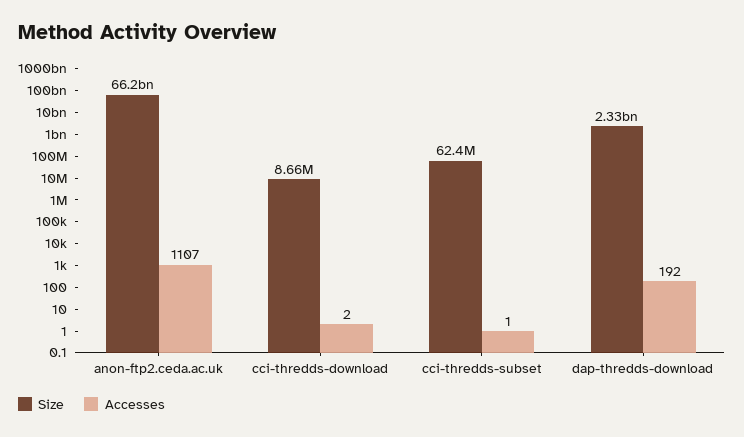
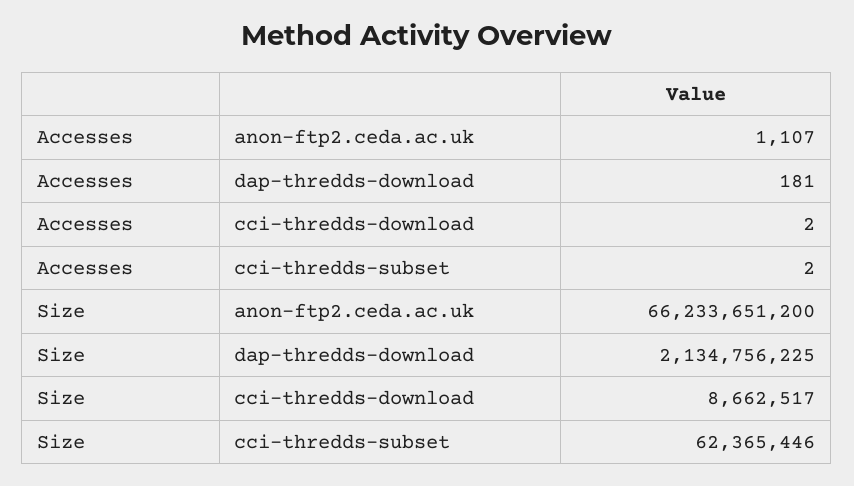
  {
    "Size": {
      "anon-ftp2.ceda.ac.uk": 66233651200,
      "cci-thredds-download": 8662517,
      "cci-thredds-subset": 62365446,
-     "dap-thredds-download": 2330000000
+     "dap-thredds-download": 2134756225
    },
    "Accesses": {
      "anon-ftp2.ceda.ac.uk": 1107,
      "cci-thredds-download": 2,
-     "cci-thredds-subset": 1,
+     "cci-thredds-subset": 2,
-     "dap-thredds-download": 192
+     "dap-thredds-download": 181
    }
  }

